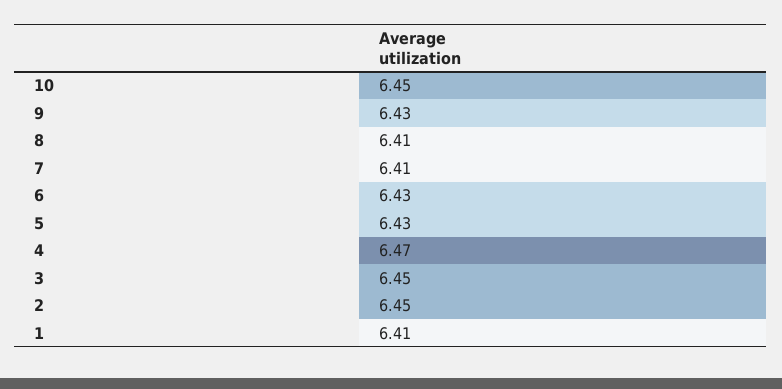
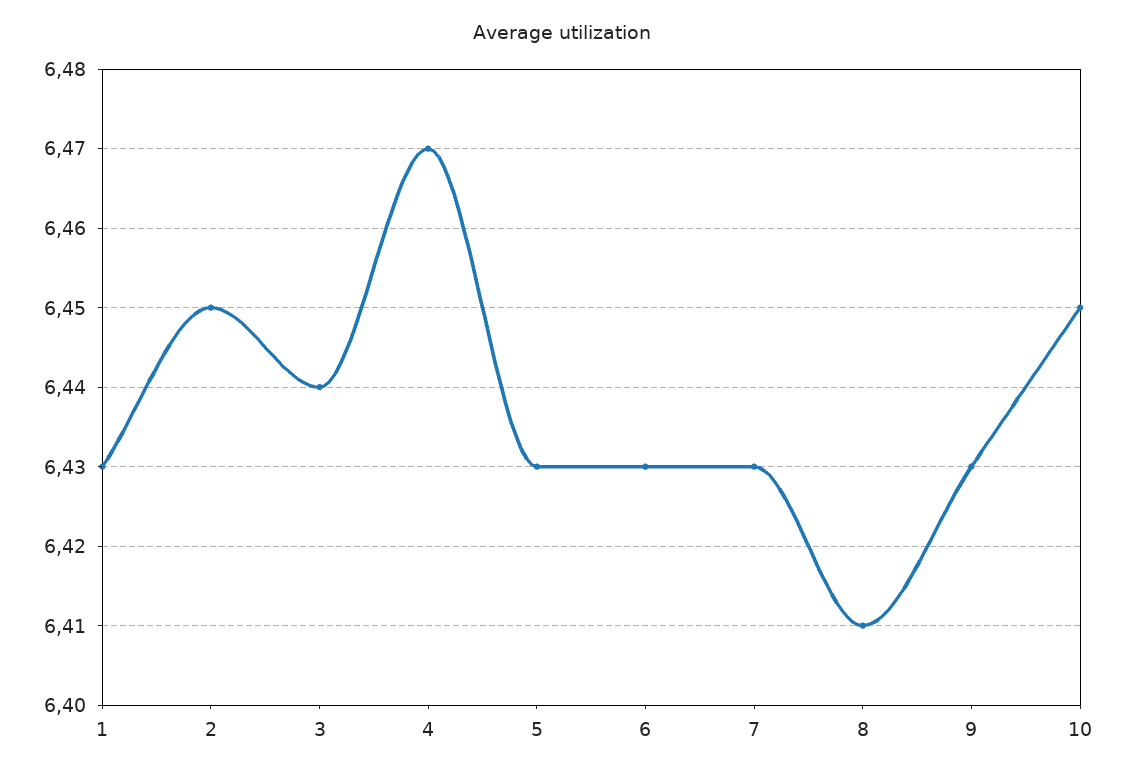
  {
    "10": 6.45,
    "9": 6.43,
    "8": 6.41,
-   "7": 6.41,
+   "7": 6.43,
    "6": 6.43,
    "5": 6.43,
    "4": 6.47,
-   "3": 6.45,
+   "3": 6.44,
    "2": 6.45,
-   "1": 6.41
+   "1": 6.43
  }

